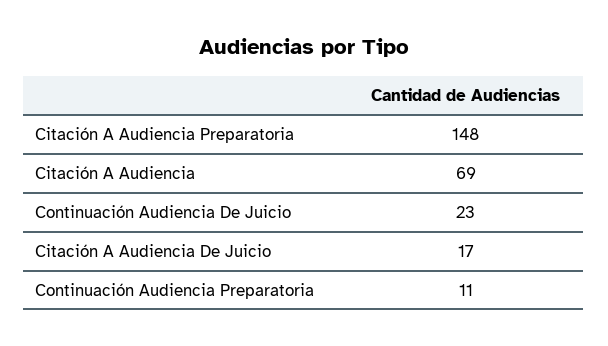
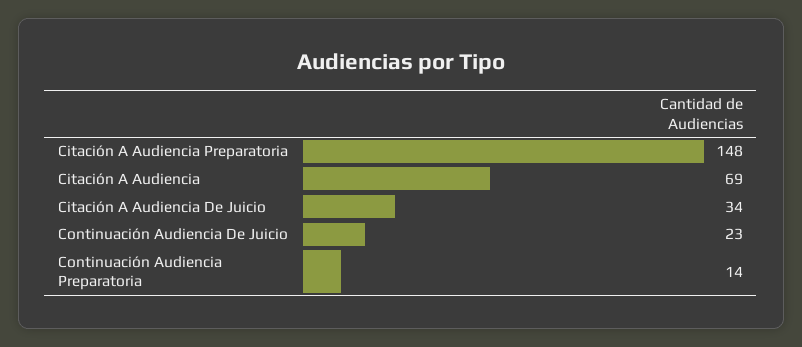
  {
    "Citación A Audiencia Preparatoria": 148,
    "Citación A Audiencia": 69,
    "Continuación Audiencia De Juicio": 23,
-   "Citación A Audiencia De Juicio": 17,
+   "Citación A Audiencia De Juicio": 34,
-   "Continuación Audiencia Preparatoria": 11
+   "Continuación Audiencia Preparatoria": 14
  }

